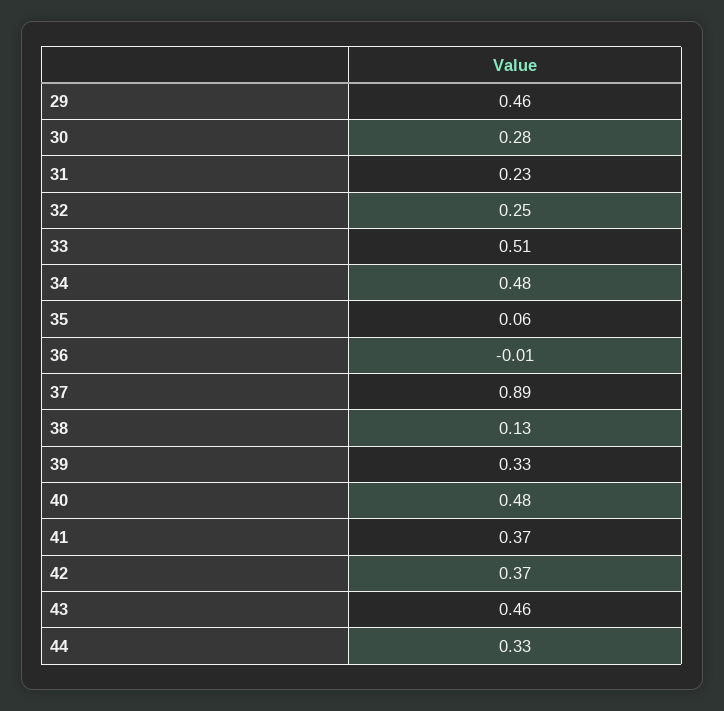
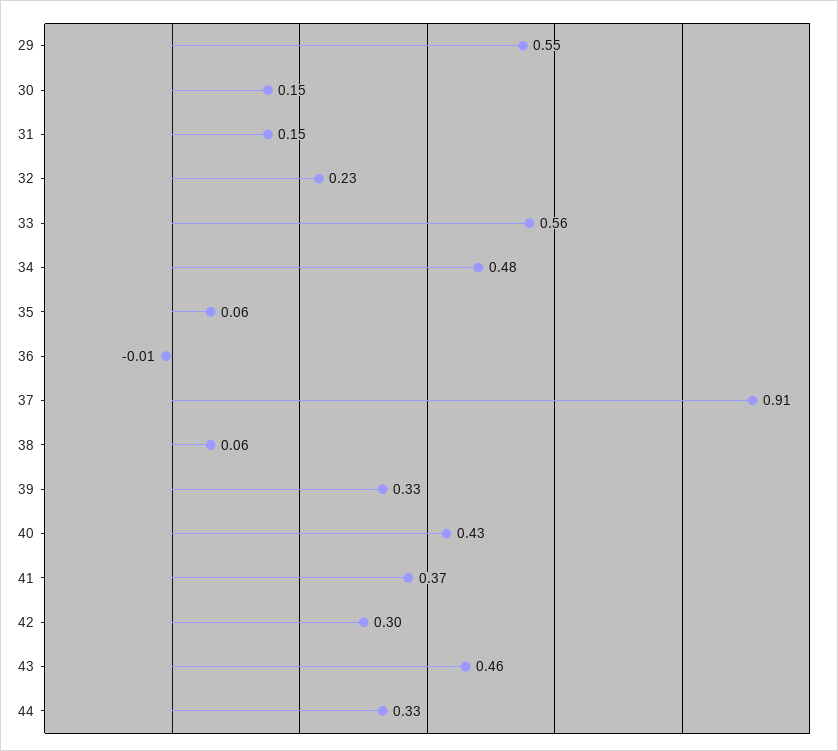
  {
-   "29": 0.46,
+   "29": 0.55,
-   "30": 0.28,
+   "30": 0.15,
-   "31": 0.23,
+   "31": 0.15,
-   "32": 0.25,
+   "32": 0.23,
-   "33": 0.51,
+   "33": 0.56,
    "34": 0.48,
    "35": 0.06,
    "36": -0.01,
-   "37": 0.89,
+   "37": 0.91,
-   "38": 0.13,
+   "38": 0.06,
    "39": 0.33,
-   "40": 0.48,
+   "40": 0.43,
    "41": 0.37,
-   "42": 0.37,
+   "42": 0.3,
    "43": 0.46,
    "44": 0.33
  }

